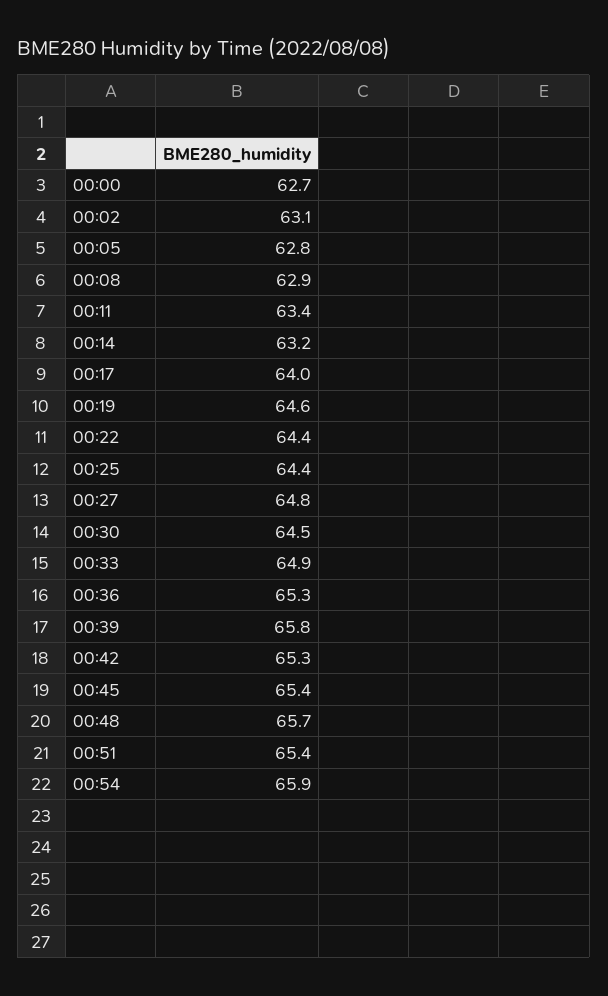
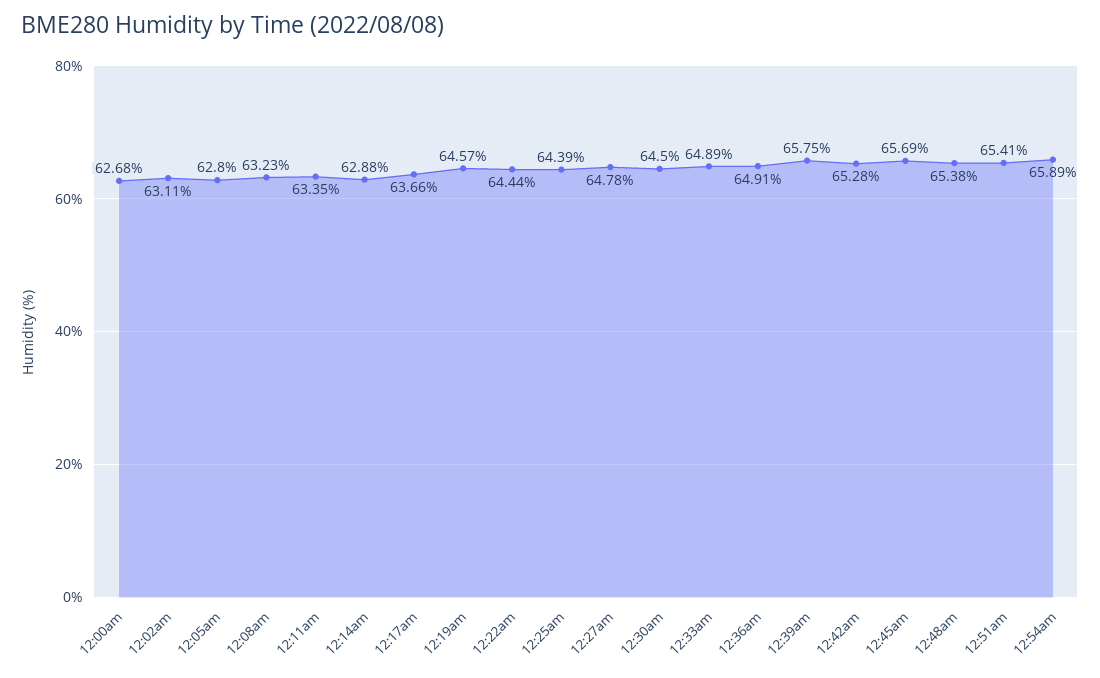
  {
    "00:00": 62.68,
    "00:02": 63.11,
    "00:05": 62.8,
-   "00:08": 62.9,
+   "00:08": 63.23,
    "00:11": 63.35,
-   "00:14": 63.2,
+   "00:14": 62.88,
-   "00:17": 64,
+   "00:17": 63.66,
    "00:19": 64.57,
    "00:22": 64.44,
    "00:25": 64.39,
    "00:27": 64.78,
    "00:30": 64.5,
    "00:33": 64.89,
-   "00:36": 65.3,
+   "00:36": 64.91,
    "00:39": 65.75,
    "00:42": 65.28,
-   "00:45": 65.4,
+   "00:45": 65.69,
-   "00:48": 65.7,
+   "00:48": 65.38,
    "00:51": 65.41,
    "00:54": 65.89
  }

